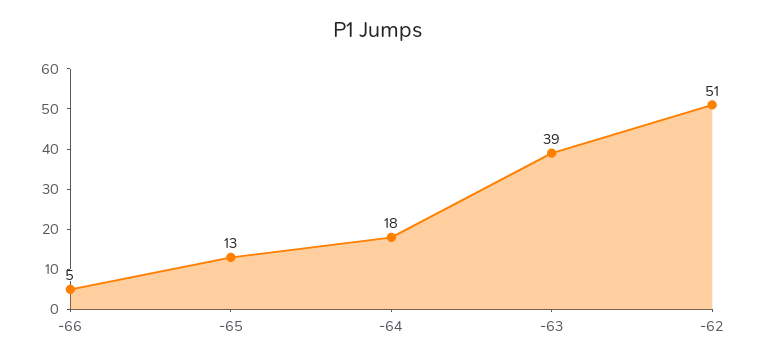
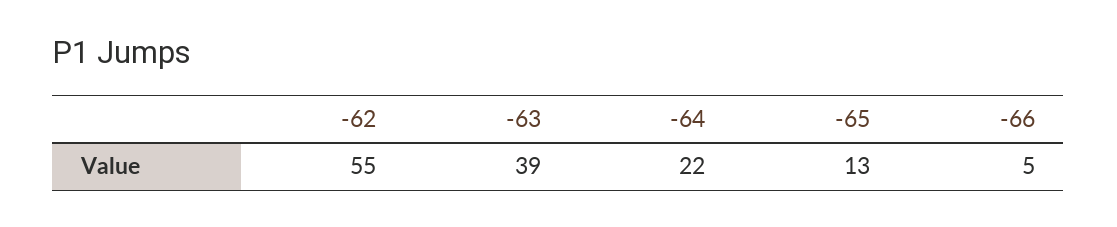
  {
    "-66": 5,
    "-65": 13,
-   "-64": 18,
+   "-64": 22,
    "-63": 39,
-   "-62": 51
+   "-62": 55
  }

